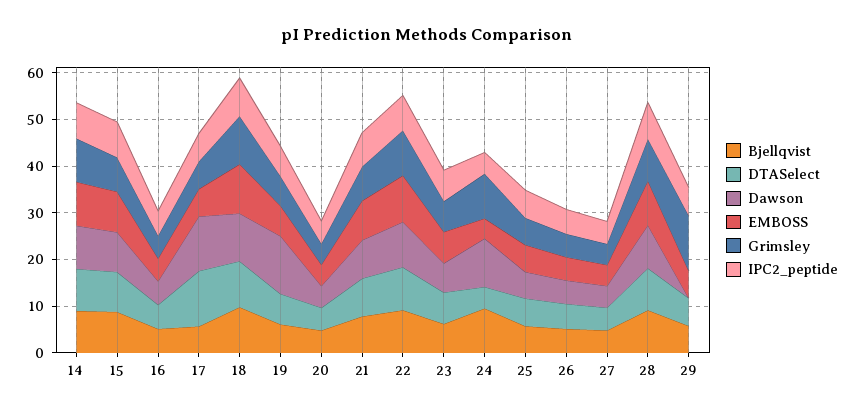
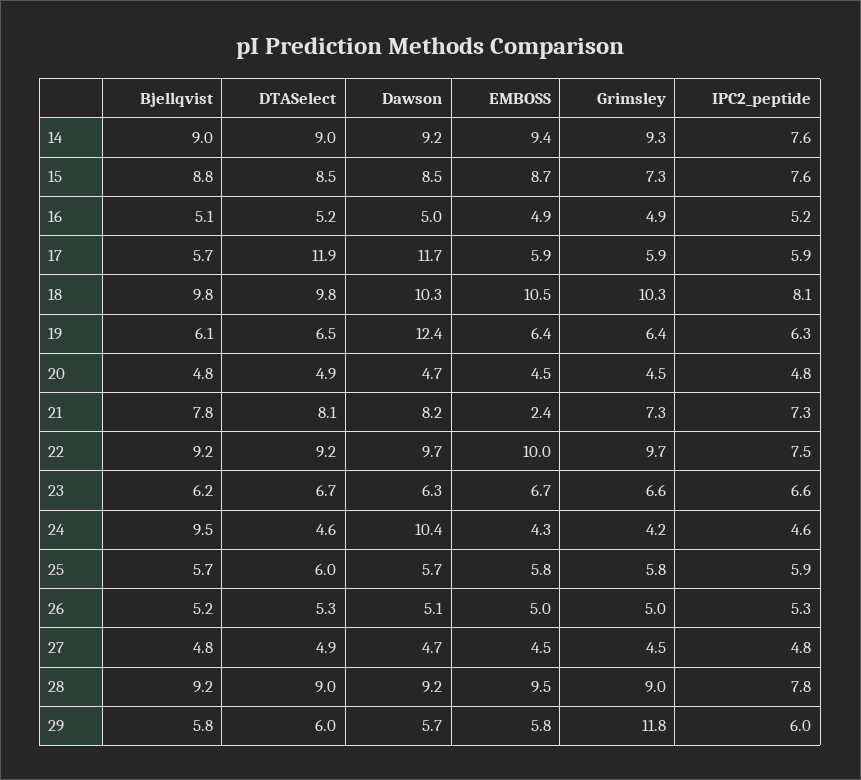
  {
    "Bjellqvist": {
      "14": 9,
      "15": 8.8,
      "16": 5.1,
      "17": 5.7,
      "18": 9.8,
      "19": 6.1,
      "20": 4.8,
      "21": 7.8,
      "22": 9.2,
      "23": 6.2,
      "24": 9.5,
      "25": 5.7,
      "26": 5.2,
      "27": 4.8,
      "28": 9.2,
      "29": 5.8
    },
    "DTASelect": {
      "14": 9,
      "15": 8.5,
      "16": 5.2,
      "17": 11.9,
      "18": 9.8,
      "19": 6.5,
      "20": 4.9,
      "21": 8.1,
      "22": 9.2,
      "23": 6.7,
      "24": 4.6,
      "25": 6,
      "26": 5.3,
      "27": 4.9,
      "28": 9,
      "29": 6
    },
    "Dawson": {
      "14": 9.2,
      "15": 8.5,
      "16": 5,
      "17": 11.7,
      "18": 10.3,
      "19": 12.4,
      "20": 4.7,
      "21": 8.2,
      "22": 9.7,
      "23": 6.3,
      "24": 10.4,
      "25": 5.7,
      "26": 5.1,
      "27": 4.7,
      "28": 9.2,
-     "29": 0
+     "29": 5.7
    },
    "EMBOSS": {
      "14": 9.4,
      "15": 8.7,
      "16": 4.9,
      "17": 5.9,
      "18": 10.5,
      "19": 6.4,
      "20": 4.5,
-     "21": 8,
+     "21": 2.4,
      "22": 10,
      "23": 6.7,
      "24": 4.3,
      "25": 5.8,
      "26": 5,
      "27": 4.5,
      "28": 9.5,
      "29": 5.8
    },
    "Grimsley": {
      "14": 9.3,
      "15": 7.3,
      "16": 4.9,
      "17": 5.9,
      "18": 10.3,
      "19": 6.4,
      "20": 4.5,
      "21": 7.3,
      "22": 9.7,
      "23": 6.6,
-     "24": 10,
+     "24": 4.2,
      "25": 5.8,
      "26": 5,
      "27": 4.5,
      "28": 9,
      "29": 11.8
    },
    "IPC2_peptide": {
      "14": 7.6,
      "15": 7.6,
      "16": 5.2,
      "17": 5.9,
      "18": 8.1,
      "19": 6.3,
      "20": 4.8,
      "21": 7.3,
      "22": 7.5,
      "23": 6.6,
      "24": 4.6,
      "25": 5.9,
      "26": 5.3,
      "27": 4.8,
      "28": 7.8,
      "29": 6
    }
  }

